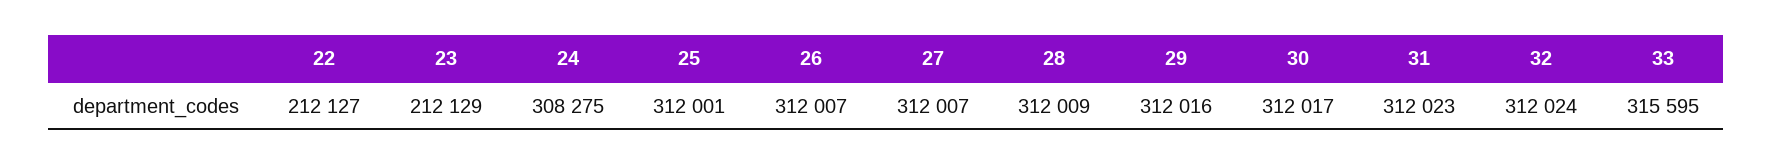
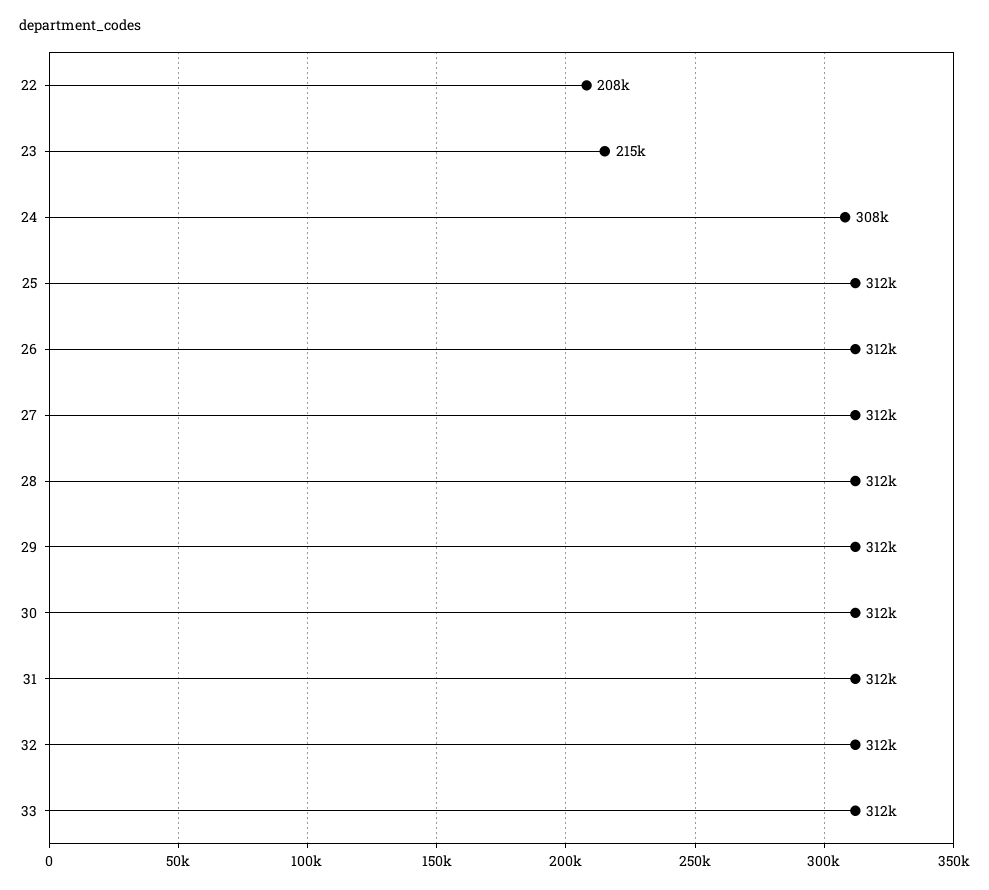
  {
-   "22": 212127,
+   "22": 208000,
-   "23": 212129,
+   "23": 215000,
    "24": 308275,
    "25": 312001,
    "26": 312007,
    "27": 312007,
    "28": 312009,
    "29": 312016,
    "30": 312017,
    "31": 312023,
    "32": 312024,
-   "33": 315595
+   "33": 312000
  }

